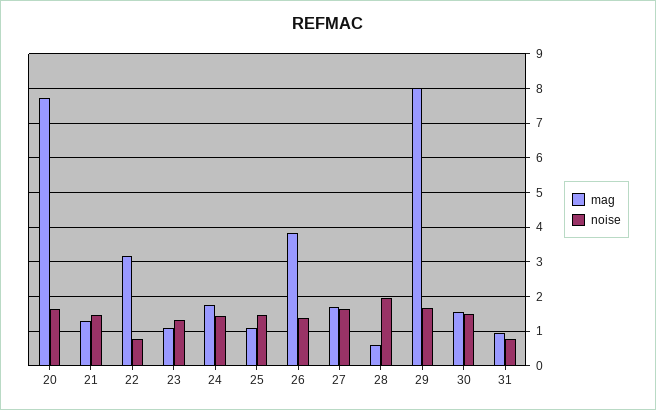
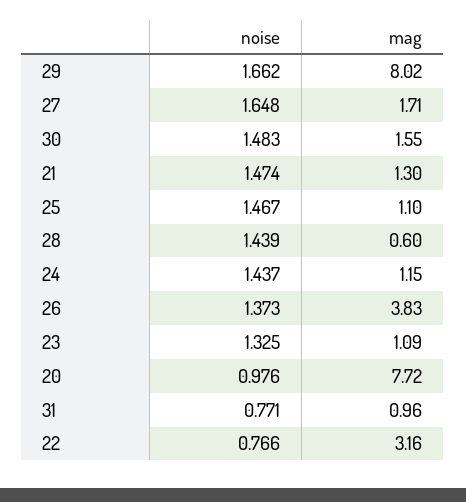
  {
    "mag": {
      "20": 7.72,
      "21": 1.3,
      "22": 3.16,
      "23": 1.09,
-     "24": 1.8,
+     "24": 1.15,
      "25": 1.1,
      "26": 3.83,
      "27": 1.71,
      "28": 0.6,
      "29": 8.02,
      "30": 1.55,
      "31": 0.96
    },
    "noise": {
-     "20": 1.6,
+     "20": 0.976,
      "21": 1.474,
      "22": 0.766,
      "23": 1.325,
      "24": 1.437,
      "25": 1.467,
      "26": 1.373,
      "27": 1.648,
-     "28": 2,
+     "28": 1.439,
      "29": 1.662,
      "30": 1.483,
      "31": 0.771
    }
  }

